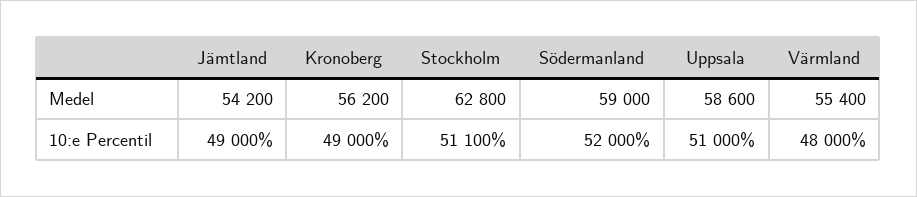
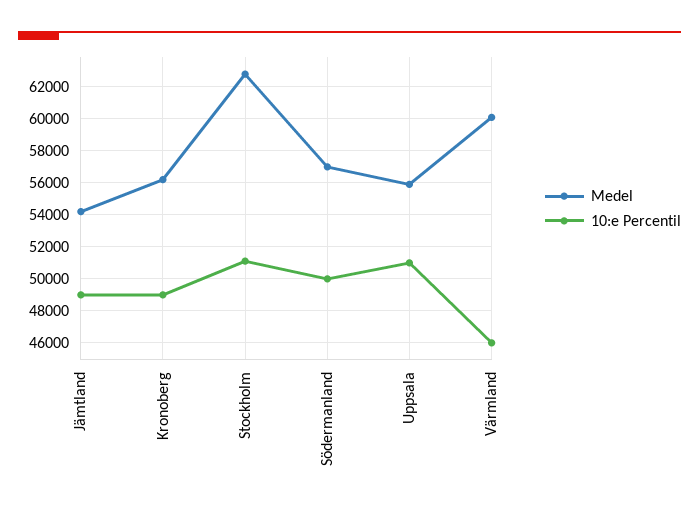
  {
    "Medel": {
      "Jämtland": 54200,
      "Kronoberg": 56200,
      "Stockholm": 62800,
-     "Södermanland": 59000,
+     "Södermanland": 57000,
-     "Uppsala": 58600,
+     "Uppsala": 56000,
-     "Värmland": 55400
+     "Värmland": 60000
    },
    "10:e Percentil": {
      "Jämtland": 49000,
      "Kronoberg": 49000,
      "Stockholm": 51100,
-     "Södermanland": 52000,
+     "Södermanland": 50000,
      "Uppsala": 51000,
-     "Värmland": 48000
+     "Värmland": 46000
    }
  }

